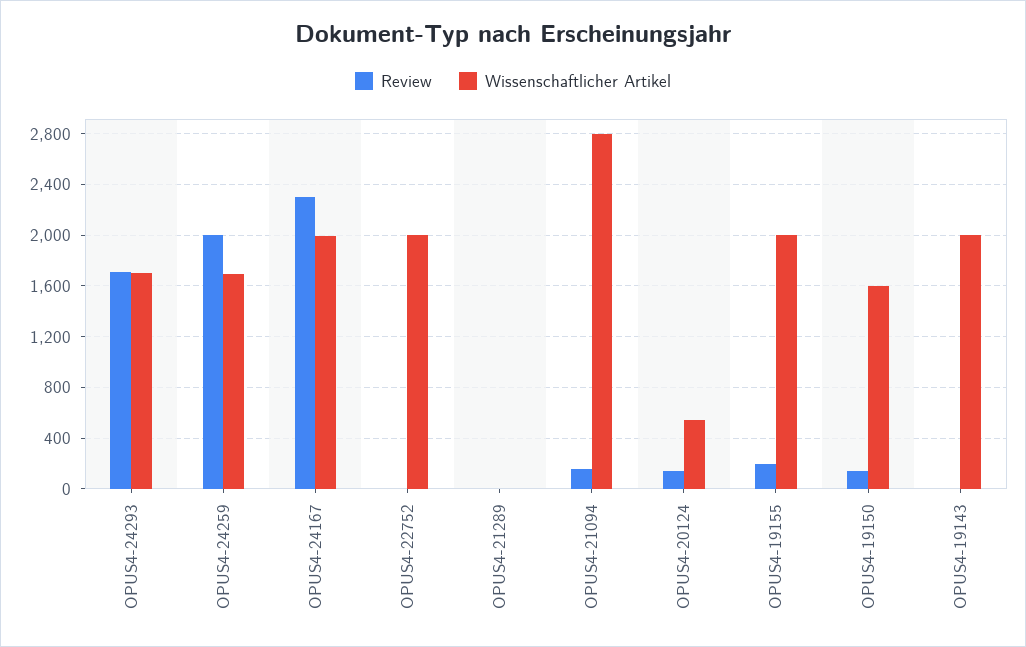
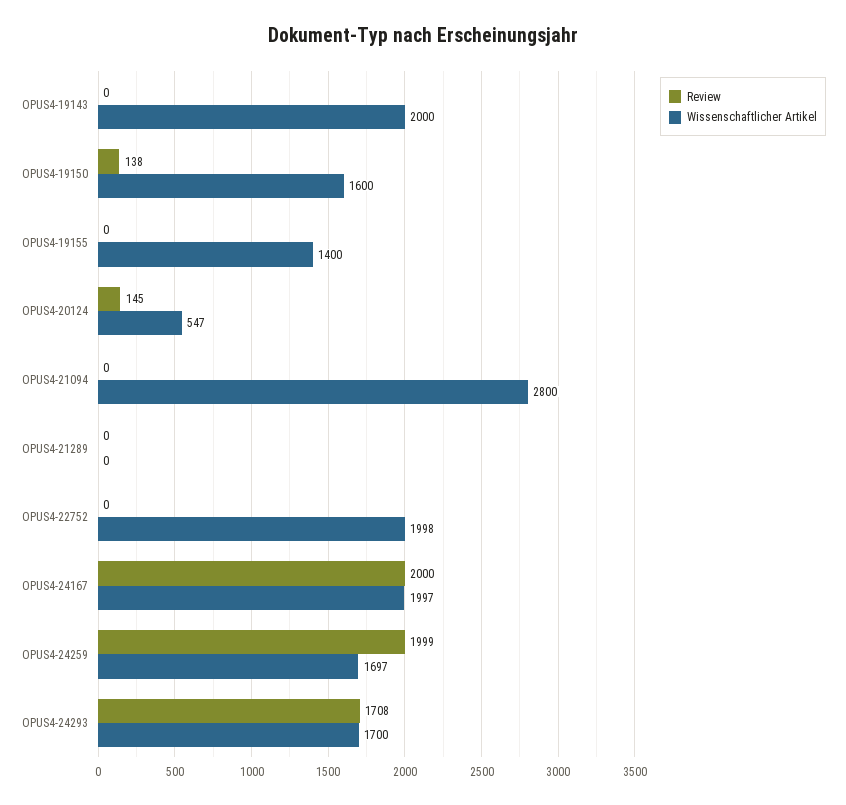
  {
    "Review": {
      "OPUS4-24293": 1708,
      "OPUS4-24259": 1999,
-     "OPUS4-24167": 2300,
+     "OPUS4-24167": 2000,
      "OPUS4-22752": 0,
      "OPUS4-21289": 0,
-     "OPUS4-21094": 150,
+     "OPUS4-21094": 0,
      "OPUS4-20124": 145,
-     "OPUS4-19155": 200,
+     "OPUS4-19155": 0,
      "OPUS4-19150": 138,
      "OPUS4-19143": 0
    },
    "Wissenschaftlicher Artikel": {
      "OPUS4-24293": 1700,
      "OPUS4-24259": 1697,
      "OPUS4-24167": 1997,
      "OPUS4-22752": 1998,
      "OPUS4-21289": 0,
      "OPUS4-21094": 2800,
      "OPUS4-20124": 547,
-     "OPUS4-19155": 2000,
+     "OPUS4-19155": 1400,
      "OPUS4-19150": 1600,
      "OPUS4-19143": 2000
    }
  }

